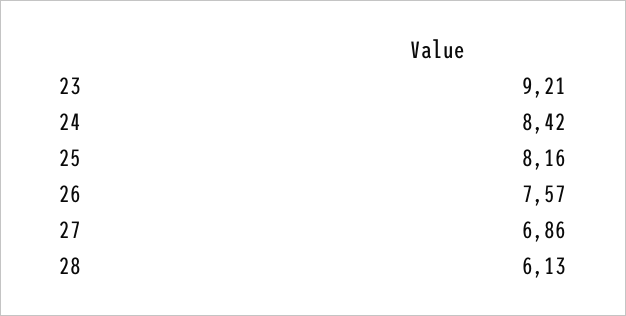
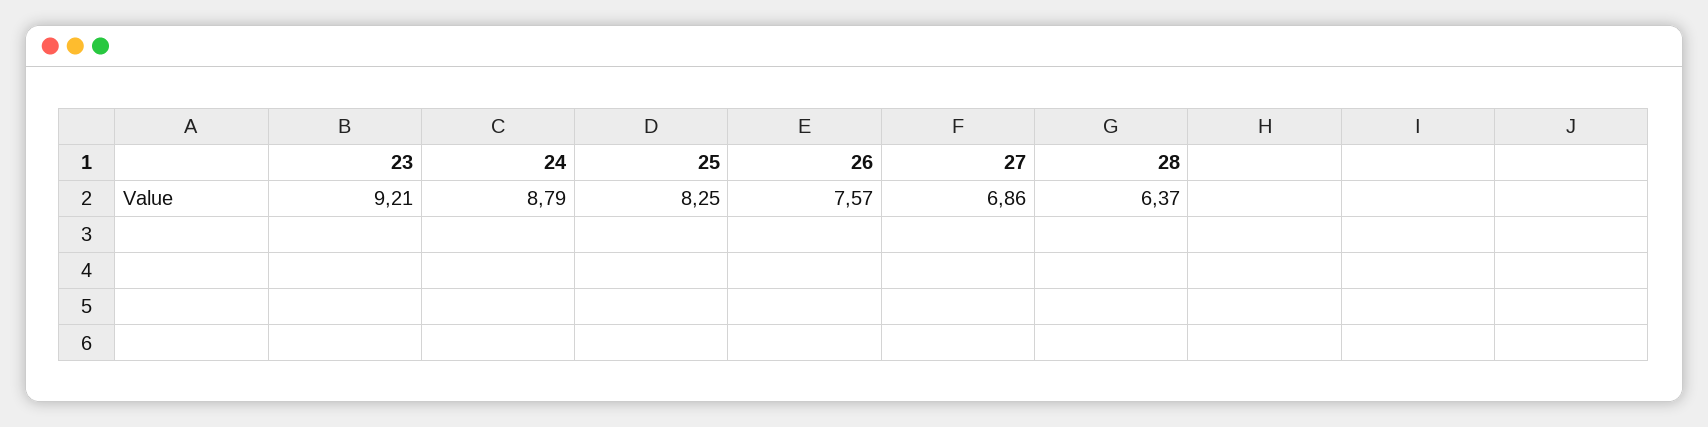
  {
    "23": 9.21,
-   "24": 8.42,
+   "24": 8.79,
-   "25": 8.16,
+   "25": 8.25,
    "26": 7.57,
    "27": 6.86,
-   "28": 6.13
+   "28": 6.37
  }

